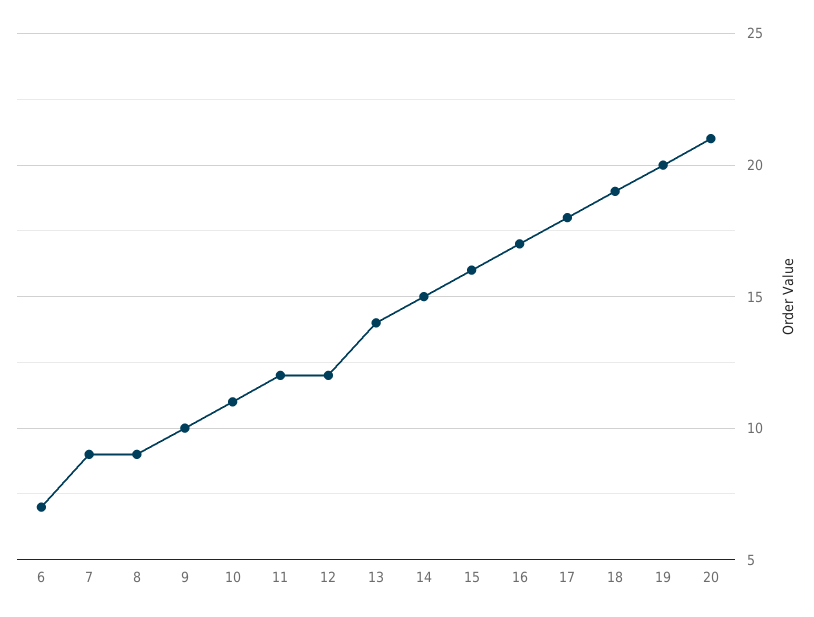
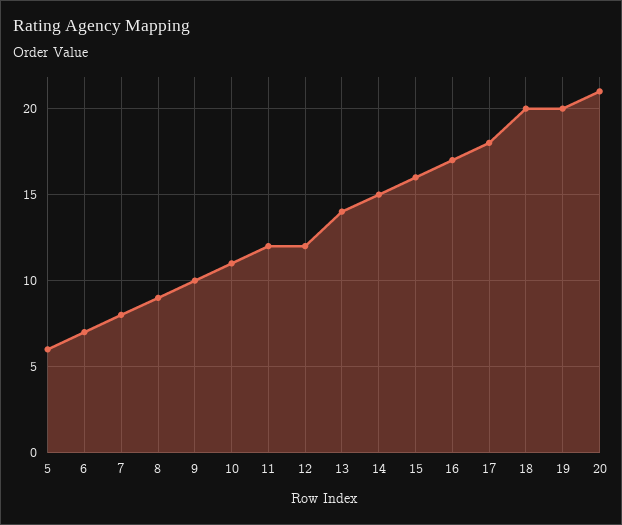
  {
    "6": 7,
-   "7": 9,
+   "7": 8,
    "8": 9,
    "9": 10,
    "10": 11,
    "11": 12,
    "12": 12,
    "13": 14,
    "14": 15,
    "15": 16,
    "16": 17,
    "17": 18,
-   "18": 19,
+   "18": 20,
    "19": 20,
-   "20": 21
+   "20": 21,
+   "5": 6
  }

